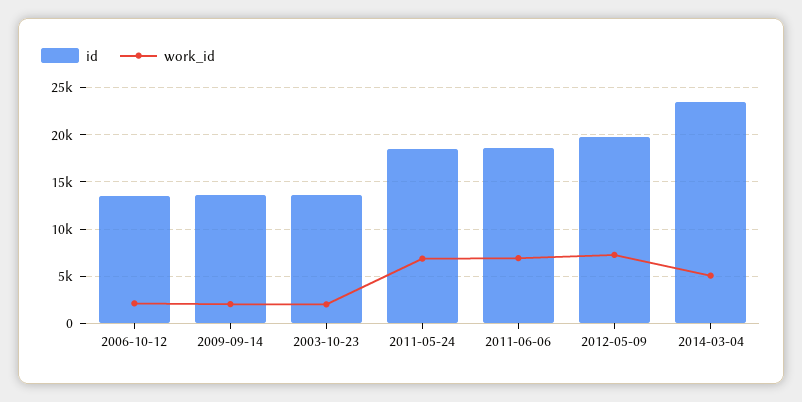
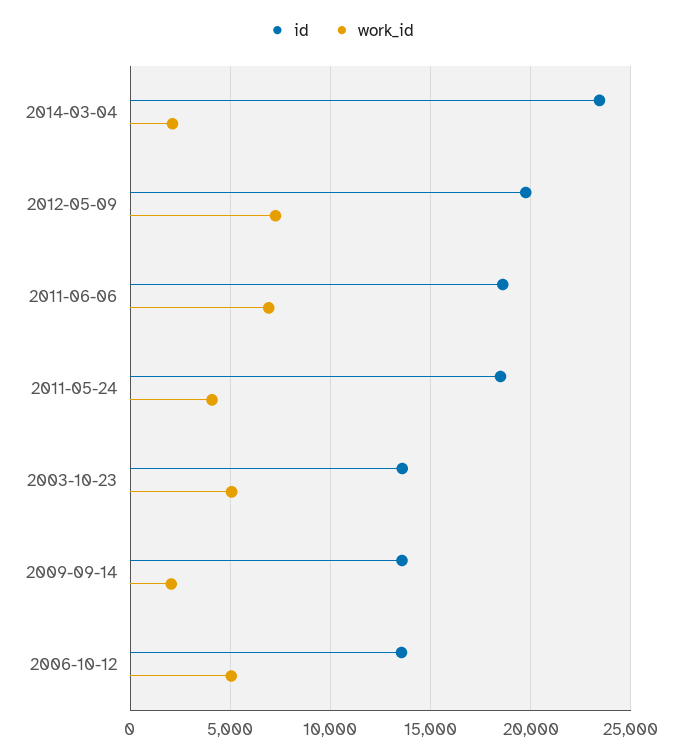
  {
    "id": {
      "2006-10-12": 13500,
      "2009-09-14": 13500,
      "2003-10-23": 13500,
      "2011-05-24": 18500,
      "2011-06-06": 18500,
      "2012-05-09": 20000,
      "2014-03-04": 23500
    },
    "work_id": {
-     "2006-10-12": 2000,
+     "2006-10-12": 5000,
      "2009-09-14": 2000,
-     "2003-10-23": 2000,
+     "2003-10-23": 5000,
-     "2011-05-24": 7000,
+     "2011-05-24": 4000,
      "2011-06-06": 7000,
      "2012-05-09": 7500,
-     "2014-03-04": 5000
+     "2014-03-04": 2000
    }
  }

